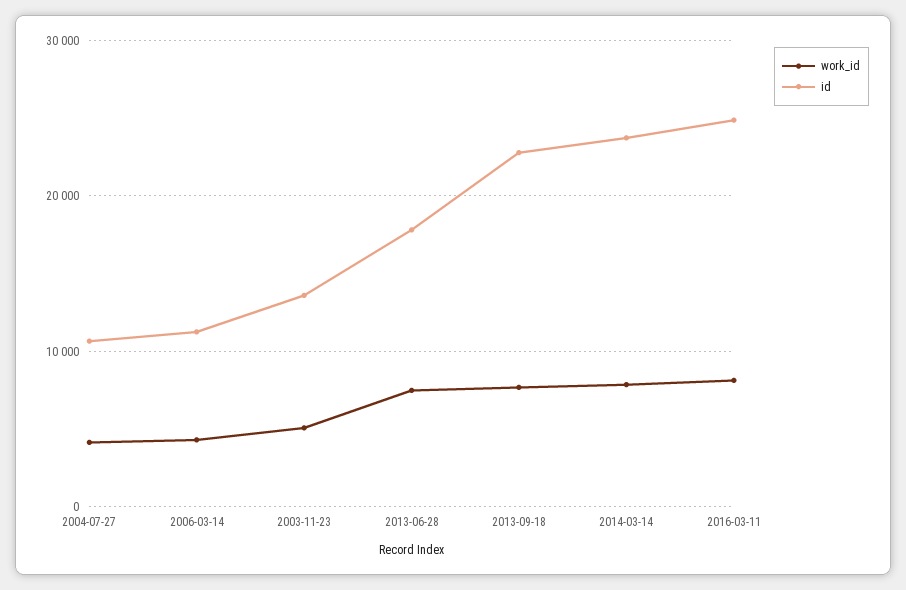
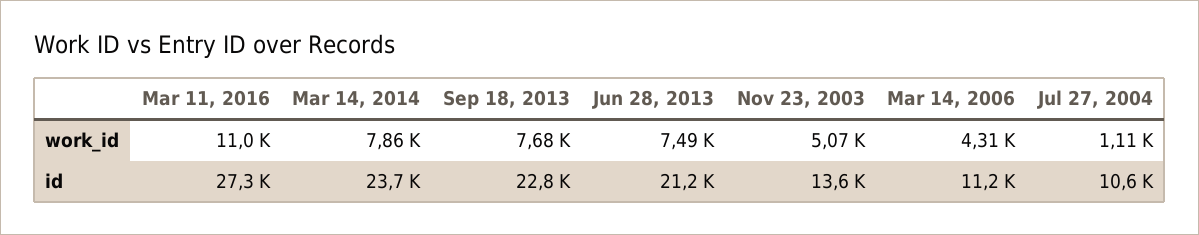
  {
    "work_id": {
-     "2004-07-27": 4000,
+     "2004-07-27": 1110,
      "2006-03-14": 4310,
      "2003-11-23": 5070,
      "2013-06-28": 7490,
      "2013-09-18": 7680,
      "2014-03-14": 7860,
-     "2016-03-11": 8000
+     "2016-03-11": 11000
    },
    "id": {
      "2004-07-27": 10600,
      "2006-03-14": 11200,
      "2003-11-23": 13600,
-     "2013-06-28": 18000,
+     "2013-06-28": 21200,
      "2013-09-18": 22800,
      "2014-03-14": 23700,
-     "2016-03-11": 25000
+     "2016-03-11": 27300
    }
  }

